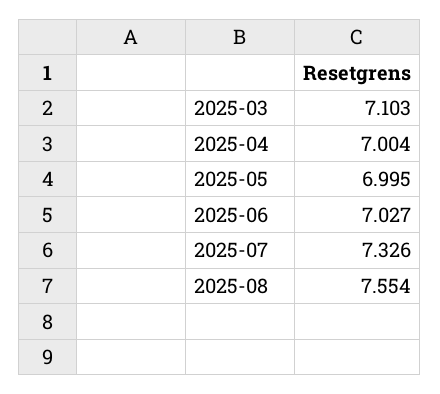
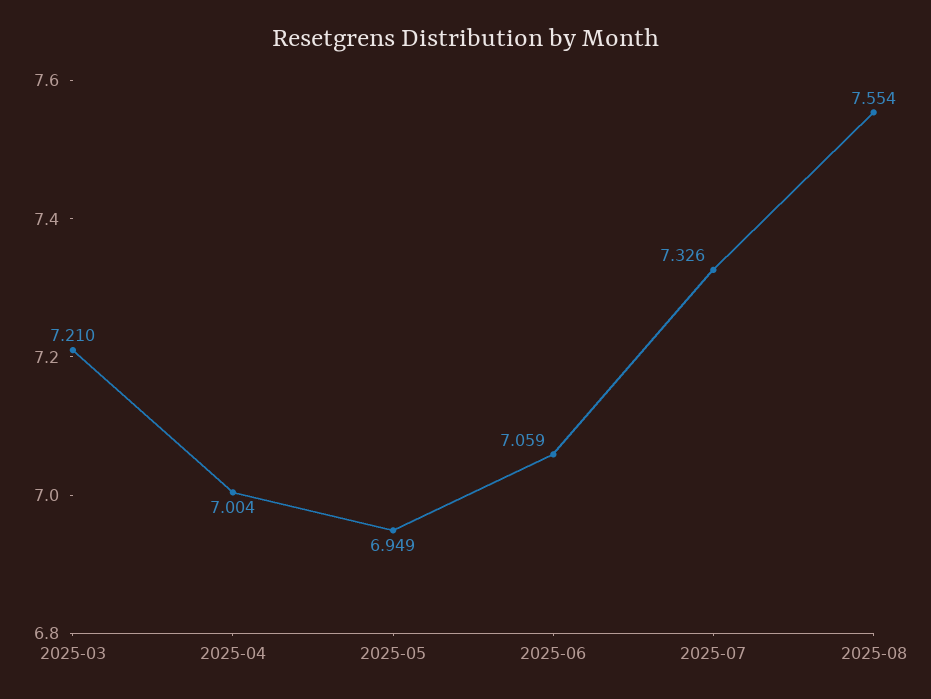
  {
-   "2025-03": 7.103,
+   "2025-03": 7.21,
    "2025-04": 7.004,
-   "2025-05": 6.995,
+   "2025-05": 6.949,
-   "2025-06": 7.027,
+   "2025-06": 7.059,
    "2025-07": 7.326,
    "2025-08": 7.554
  }

